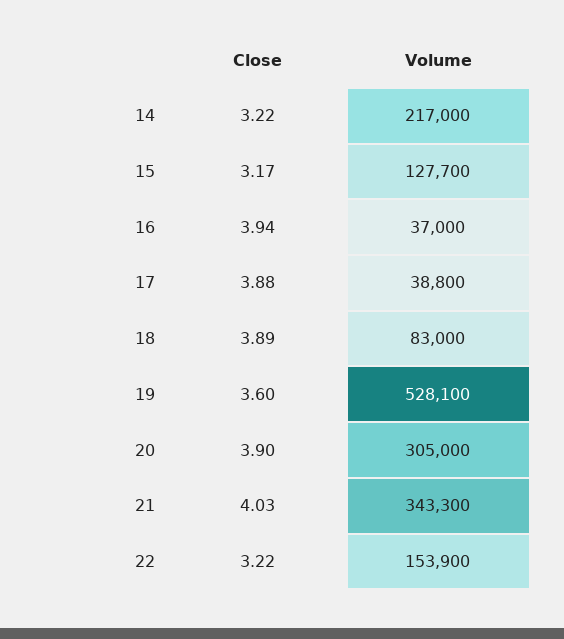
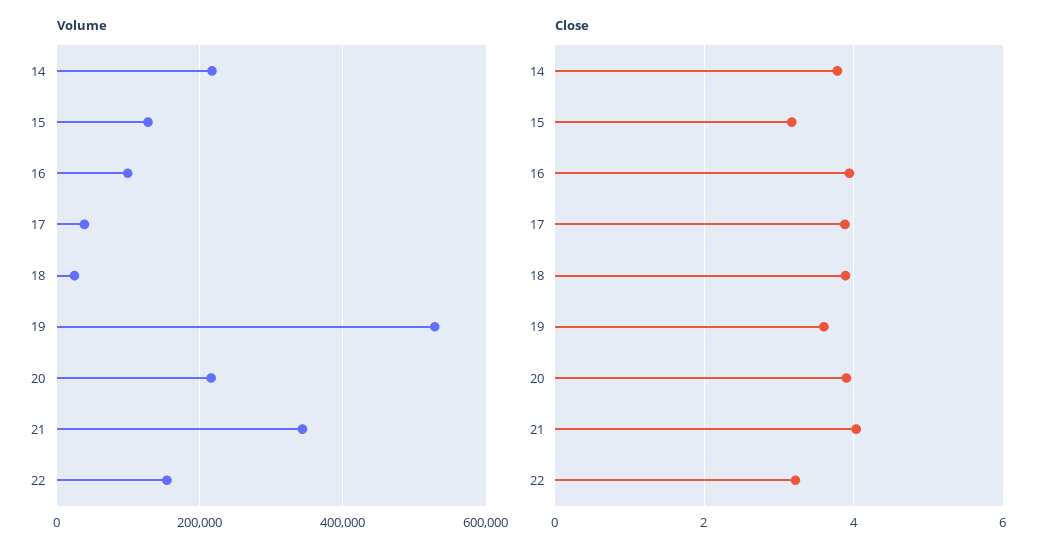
  {
    "Close": {
-     "14": 3.22,
+     "14": 3.8,
      "15": 3.17,
      "16": 3.94,
      "17": 3.88,
      "18": 3.89,
      "19": 3.6,
      "20": 3.9,
      "21": 4.03,
      "22": 3.22
    },
    "Volume": {
      "14": 217000,
      "15": 127700,
-     "16": 37000,
+     "16": 100000,
      "17": 38800,
-     "18": 83000,
+     "18": 20000,
      "19": 528100,
-     "20": 305000,
+     "20": 220000,
      "21": 343300,
      "22": 153900
    }
  }

